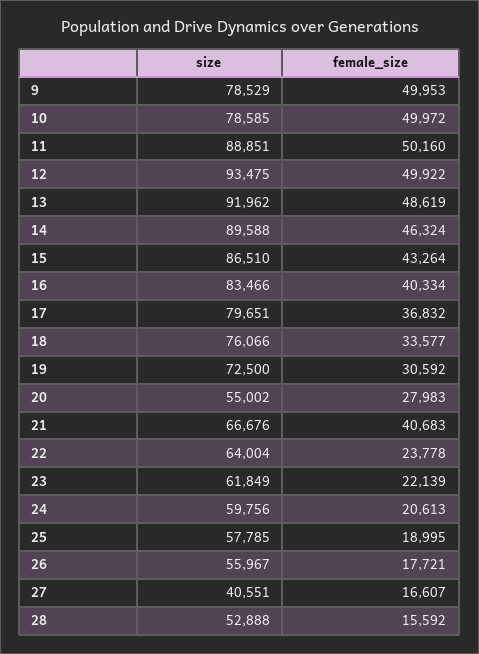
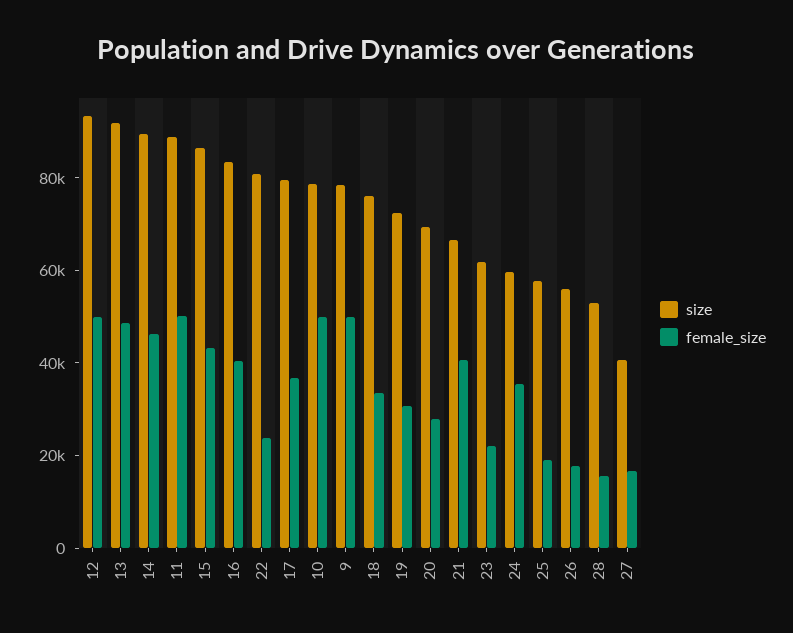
  {
    "size": {
      "9": 78529,
      "10": 78585,
      "11": 88851,
      "12": 93475,
      "13": 91962,
      "14": 89588,
      "15": 86510,
      "16": 83466,
      "17": 79651,
      "18": 76066,
      "19": 72500,
-     "20": 55002,
+     "20": 70000,
      "21": 66676,
-     "22": 64004,
+     "22": 80000,
      "23": 61849,
      "24": 59756,
      "25": 57785,
      "26": 55967,
      "27": 40551,
      "28": 52888
    },
    "female_size": {
      "9": 49953,
      "10": 49972,
      "11": 50160,
      "12": 49922,
      "13": 48619,
      "14": 46324,
      "15": 43264,
      "16": 40334,
      "17": 36832,
      "18": 33577,
      "19": 30592,
      "20": 27983,
      "21": 40683,
      "22": 23778,
      "23": 22139,
-     "24": 20613,
+     "24": 35000,
      "25": 18995,
      "26": 17721,
      "27": 16607,
      "28": 15592
    }
  }

